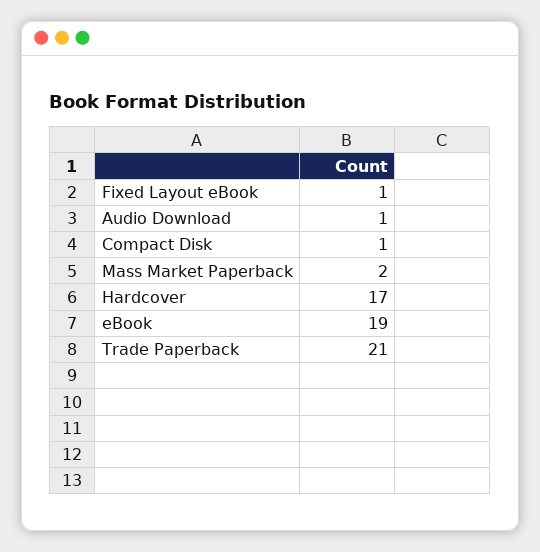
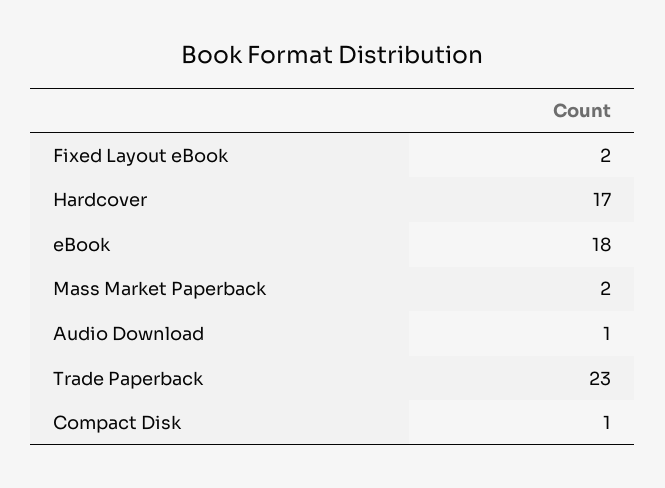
  {
-   "Fixed Layout eBook": 1,
+   "Fixed Layout eBook": 2,
    "Audio Download": 1,
    "Compact Disk": 1,
    "Mass Market Paperback": 2,
    "Hardcover": 17,
-   "eBook": 19,
+   "eBook": 18,
-   "Trade Paperback": 21
+   "Trade Paperback": 23
  }

